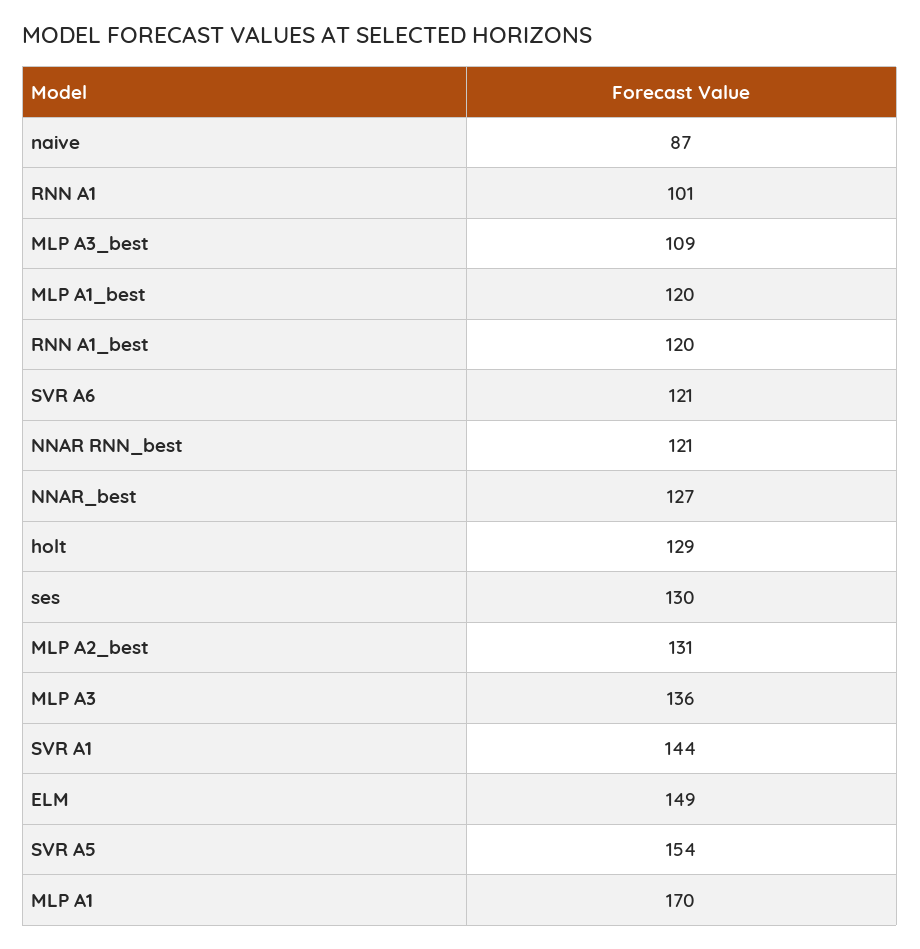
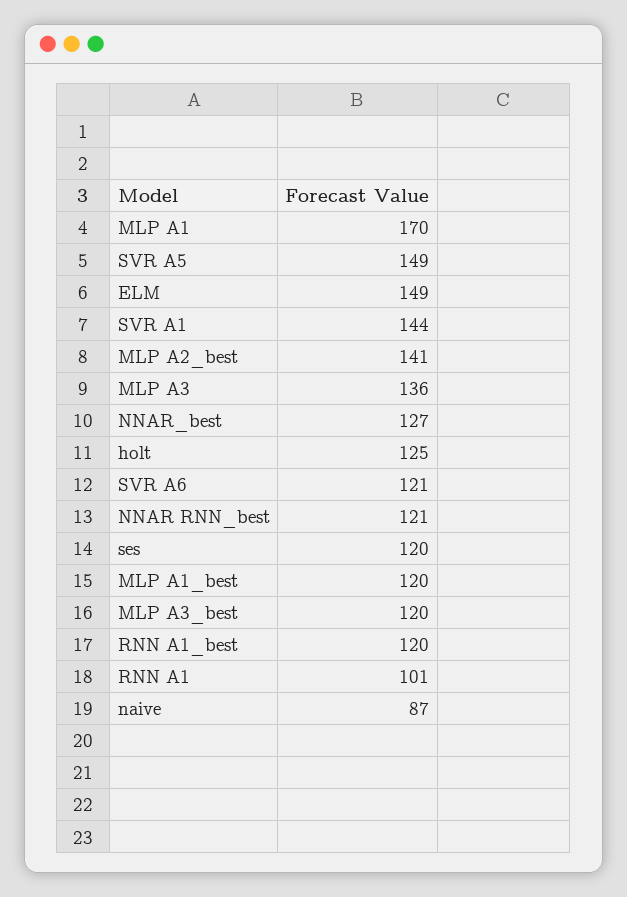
  {
    "naive": 87,
    "RNN A1": 101,
-   "MLP A3_best": 109,
+   "MLP A3_best": 120,
    "MLP A1_best": 120,
    "RNN A1_best": 120,
    "SVR A6": 121,
    "NNAR RNN_best": 121,
    "NNAR_best": 127,
-   "holt": 129,
+   "holt": 125,
-   "ses": 130,
+   "ses": 120,
-   "MLP A2_best": 131,
+   "MLP A2_best": 141,
    "MLP A3": 136,
    "SVR A1": 144,
    "ELM": 149,
-   "SVR A5": 154,
+   "SVR A5": 149,
    "MLP A1": 170
  }

